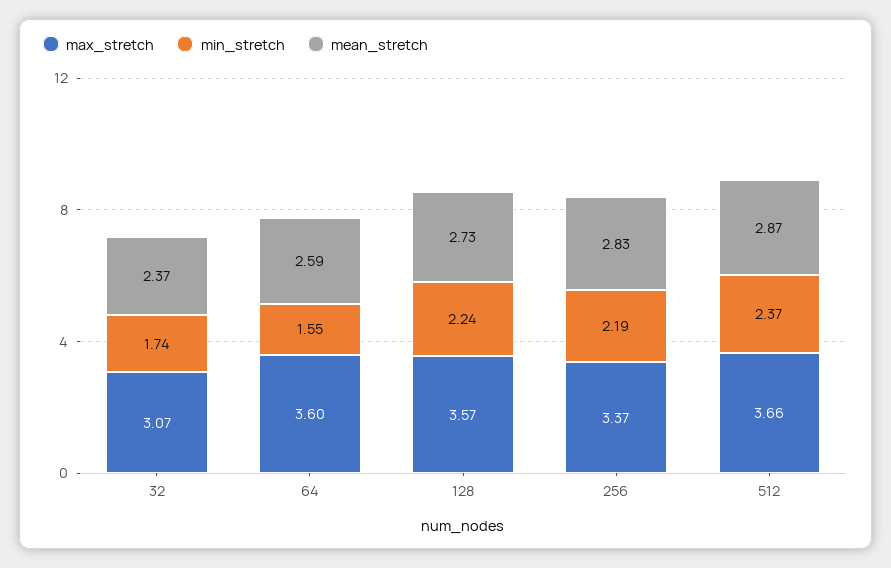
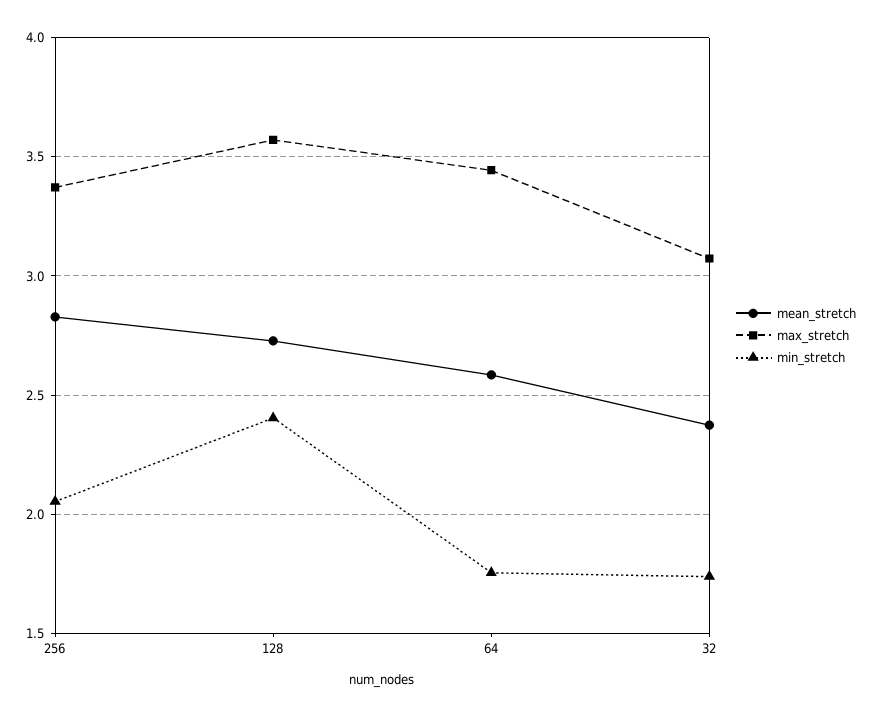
  {
    "max_stretch": {
      "32": 3.07,
-     "64": 3.6,
+     "64": 3.45,
      "128": 3.57,
-     "256": 3.37,
+     "256": 3.37
-     "512": 3.66
    },
    "min_stretch": {
      "32": 1.74,
-     "64": 1.55,
+     "64": 1.75,
-     "128": 2.24,
+     "128": 2.4,
-     "256": 2.19,
+     "256": 2.05
-     "512": 2.37
    },
    "mean_stretch": {
      "32": 2.37,
      "64": 2.59,
      "128": 2.73,
-     "256": 2.83,
+     "256": 2.83
-     "512": 2.87
    }
  }

